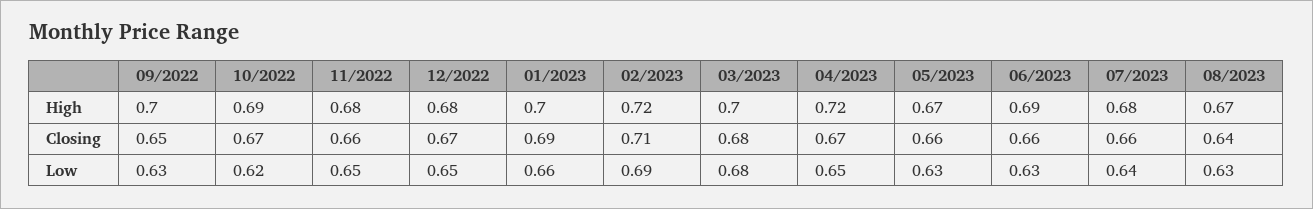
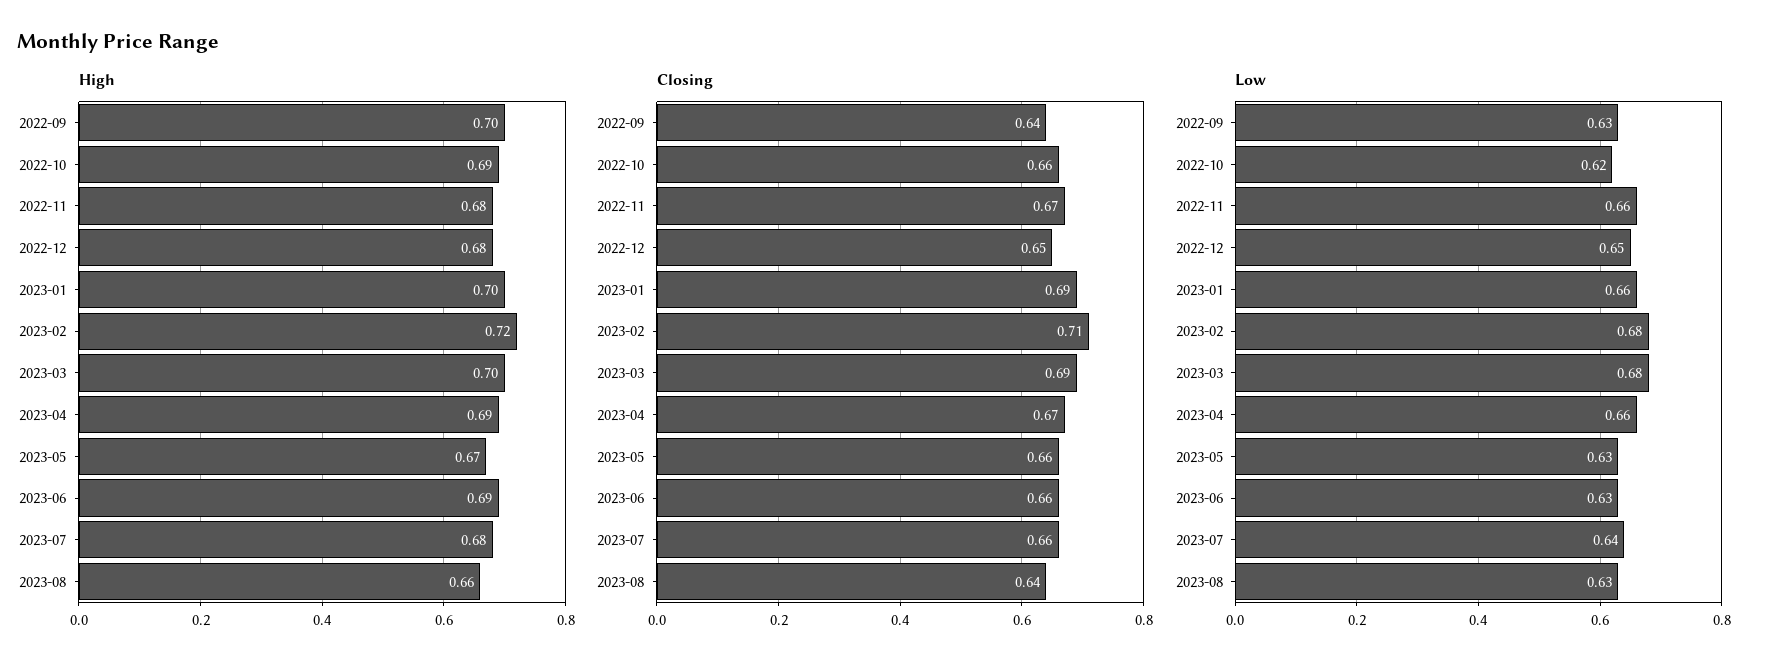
  {
    "High": {
      "09/2022": 0.7,
      "10/2022": 0.69,
      "11/2022": 0.68,
      "12/2022": 0.68,
      "01/2023": 0.7,
      "02/2023": 0.72,
      "03/2023": 0.7,
-     "04/2023": 0.72,
+     "04/2023": 0.69,
      "05/2023": 0.67,
      "06/2023": 0.69,
      "07/2023": 0.68,
-     "08/2023": 0.67
+     "08/2023": 0.66
    },
    "Closing": {
-     "09/2022": 0.65,
+     "09/2022": 0.64,
-     "10/2022": 0.67,
+     "10/2022": 0.66,
-     "11/2022": 0.66,
+     "11/2022": 0.67,
-     "12/2022": 0.67,
+     "12/2022": 0.65,
      "01/2023": 0.69,
      "02/2023": 0.71,
-     "03/2023": 0.68,
+     "03/2023": 0.69,
      "04/2023": 0.67,
      "05/2023": 0.66,
      "06/2023": 0.66,
      "07/2023": 0.66,
      "08/2023": 0.64
    },
    "Low": {
      "09/2022": 0.63,
      "10/2022": 0.62,
-     "11/2022": 0.65,
+     "11/2022": 0.66,
      "12/2022": 0.65,
      "01/2023": 0.66,
-     "02/2023": 0.69,
+     "02/2023": 0.68,
      "03/2023": 0.68,
-     "04/2023": 0.65,
+     "04/2023": 0.66,
      "05/2023": 0.63,
      "06/2023": 0.63,
      "07/2023": 0.64,
      "08/2023": 0.63
    }
  }

